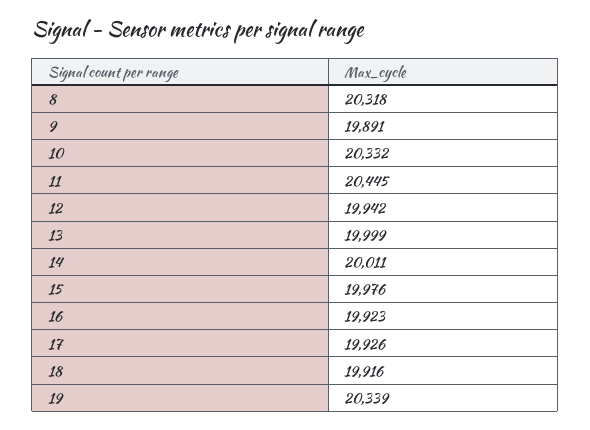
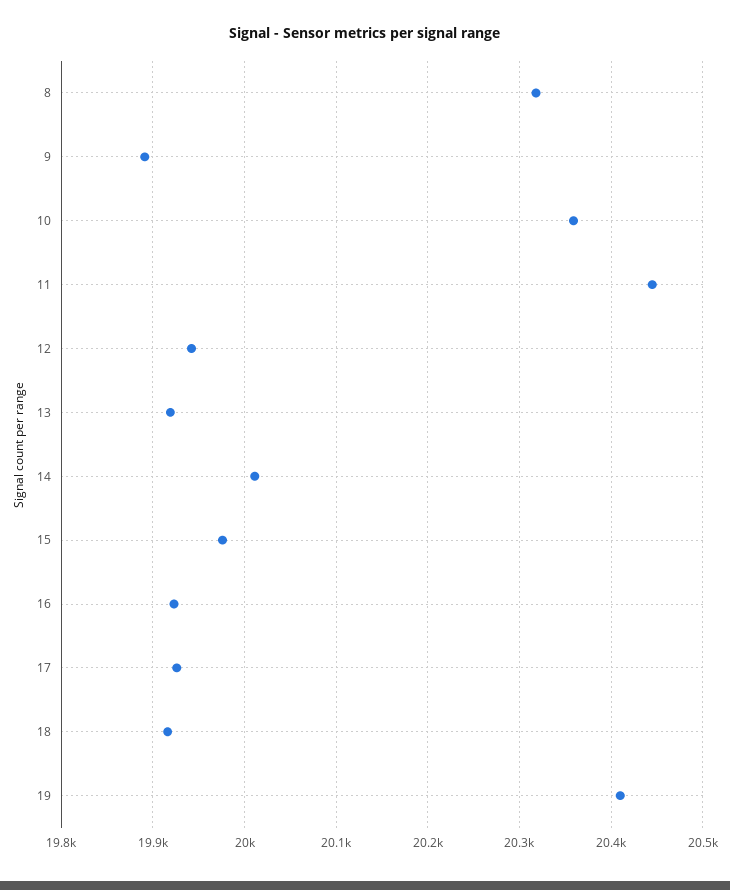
  {
    "8": 20318,
    "9": 19891,
-   "10": 20332,
+   "10": 20360,
    "11": 20445,
    "12": 19942,
-   "13": 19999,
+   "13": 19920,
    "14": 20011,
    "15": 19976,
    "16": 19923,
    "17": 19926,
    "18": 19916,
-   "19": 20339
+   "19": 20410
  }

